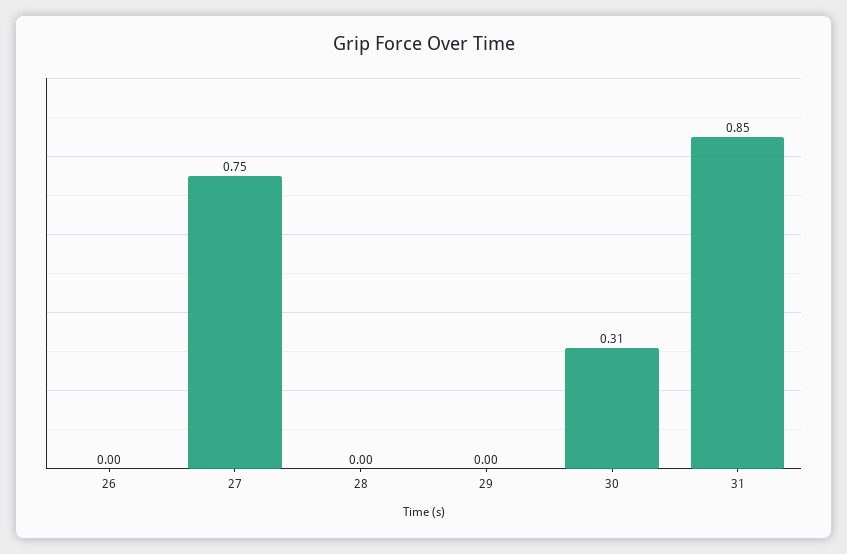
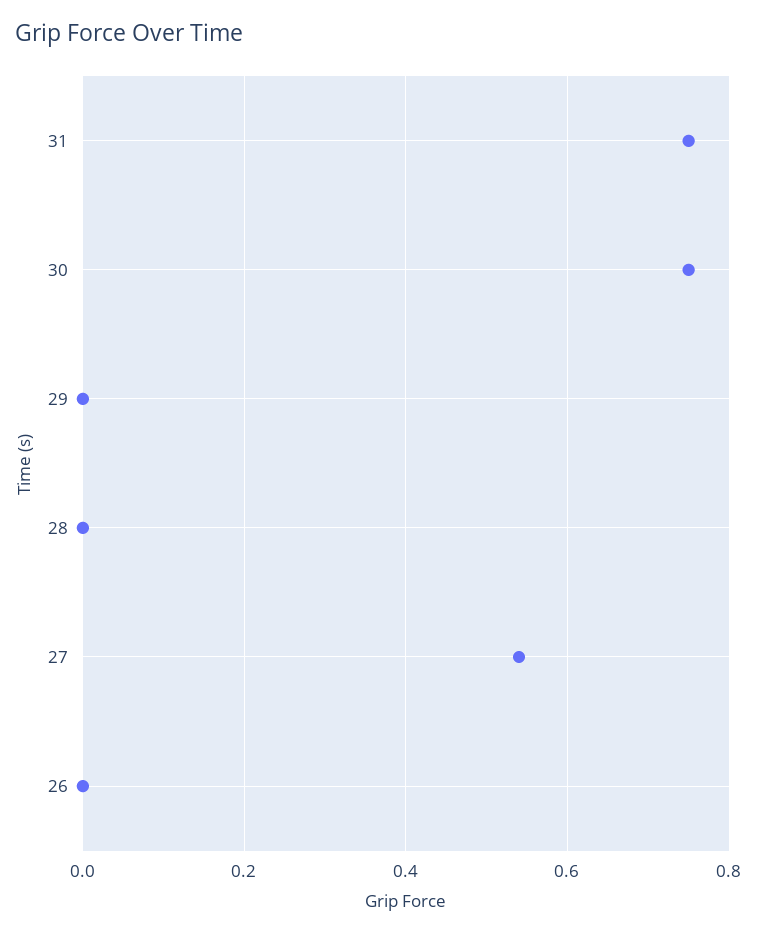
  {
    "26": 0,
-   "27": 0.75,
+   "27": 0.55,
    "28": 0,
    "29": 0,
-   "30": 0.31,
+   "30": 0.75,
-   "31": 0.85
+   "31": 0.75
  }

